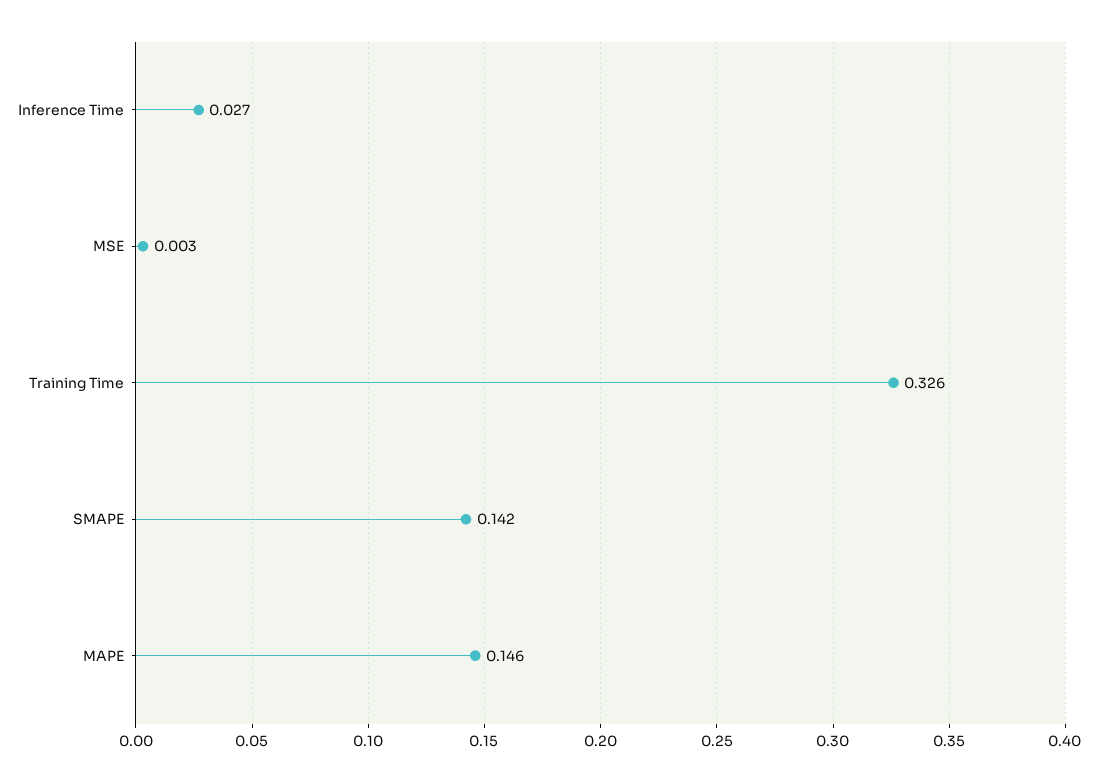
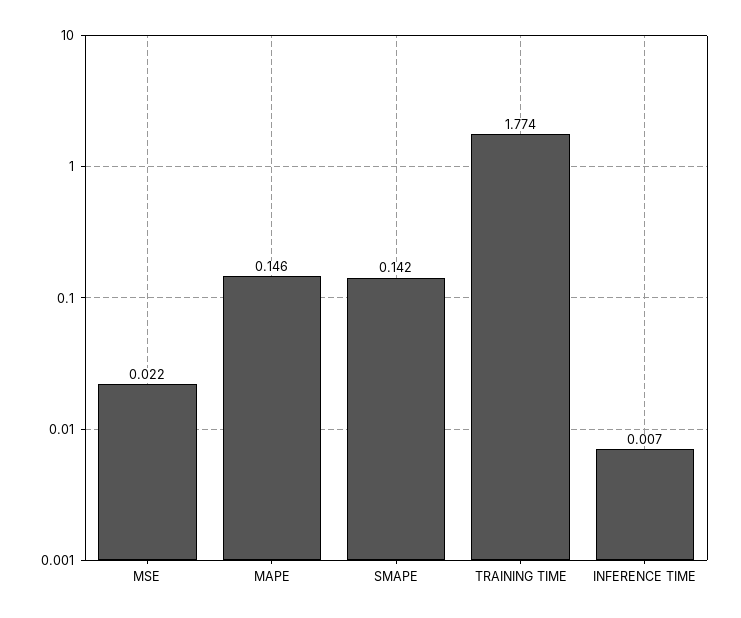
  {
-   "Inference Time": 0.027,
+   "Inference Time": 0.007,
-   "MSE": 0.003,
+   "MSE": 0.022,
-   "Training Time": 0.326,
+   "Training Time": 1.774,
    "SMAPE": 0.142,
    "MAPE": 0.146
  }

